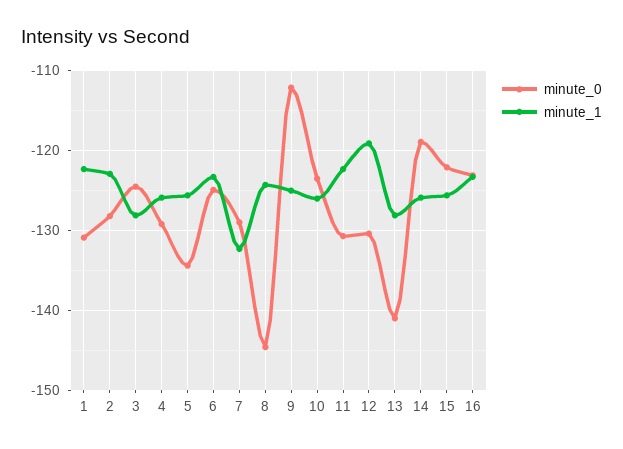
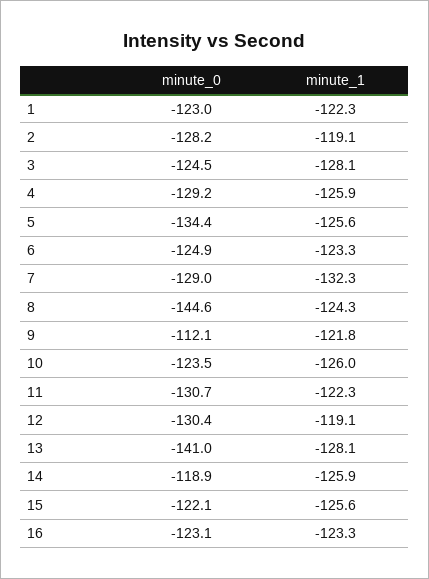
  {
    "minute_0": {
-     "1": -131,
+     "1": -123,
      "2": -128.2,
      "3": -124.5,
      "4": -129.2,
      "5": -134.4,
      "6": -124.9,
      "7": -129,
      "8": -144.6,
      "9": -112.1,
      "10": -123.5,
      "11": -130.7,
      "12": -130.4,
      "13": -141,
      "14": -118.9,
      "15": -122.1,
      "16": -123.1
    },
    "minute_1": {
      "1": -122.3,
-     "2": -123,
+     "2": -119.1,
      "3": -128.1,
      "4": -125.9,
      "5": -125.6,
      "6": -123.3,
      "7": -132.3,
      "8": -124.3,
-     "9": -125,
+     "9": -121.8,
      "10": -126,
      "11": -122.3,
      "12": -119.1,
      "13": -128.1,
      "14": -125.9,
      "15": -125.6,
      "16": -123.3
    }
  }

